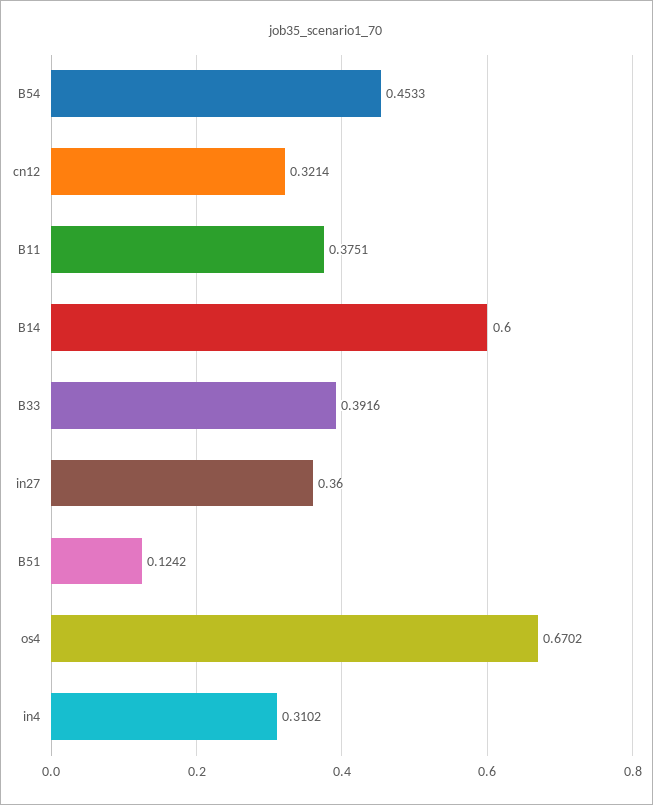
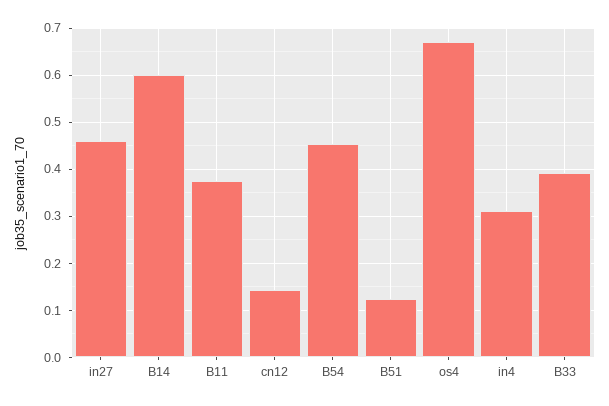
  {
    "B54": 0.4533,
-   "cn12": 0.3214,
+   "cn12": 0.14,
    "B11": 0.3751,
    "B14": 0.6,
    "B33": 0.3916,
-   "in27": 0.36,
+   "in27": 0.46,
    "B51": 0.1242,
    "os4": 0.6702,
    "in4": 0.3102
  }

